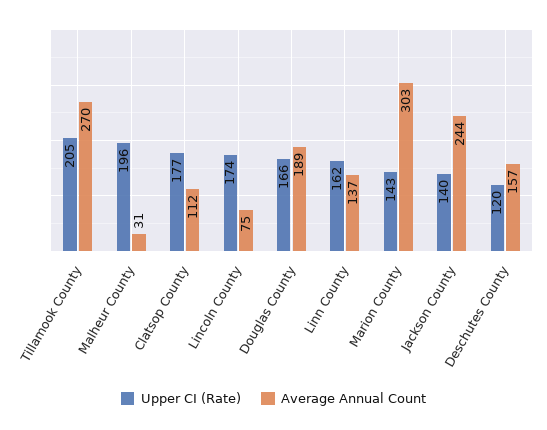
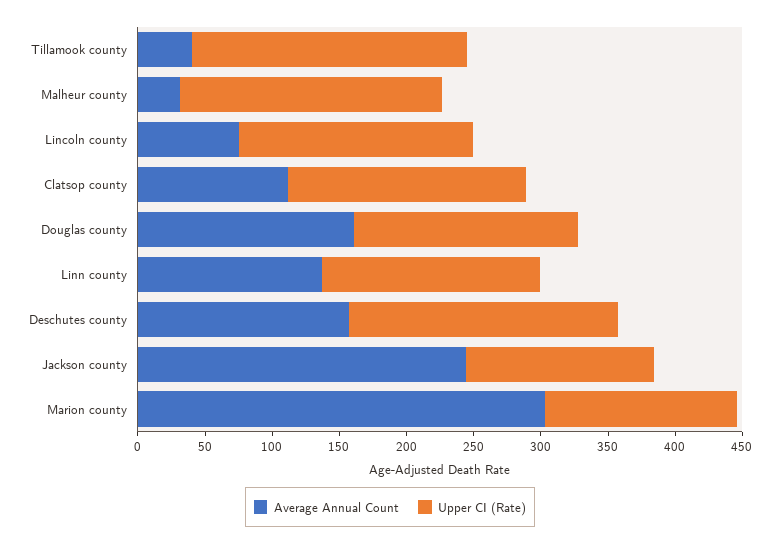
  {
    "Upper CI (Rate)": {
      "Tillamook County": 205,
      "Malheur County": 196,
      "Clatsop County": 177,
      "Lincoln County": 174,
      "Douglas County": 166,
      "Linn County": 162,
      "Marion County": 143,
      "Jackson County": 140,
-     "Deschutes County": 120
+     "Deschutes County": 200
    },
    "Average Annual Count": {
-     "Tillamook County": 270,
+     "Tillamook County": 40,
      "Malheur County": 31,
      "Clatsop County": 112,
      "Lincoln County": 75,
-     "Douglas County": 189,
+     "Douglas County": 160,
      "Linn County": 137,
      "Marion County": 303,
      "Jackson County": 244,
      "Deschutes County": 157
    }
  }

